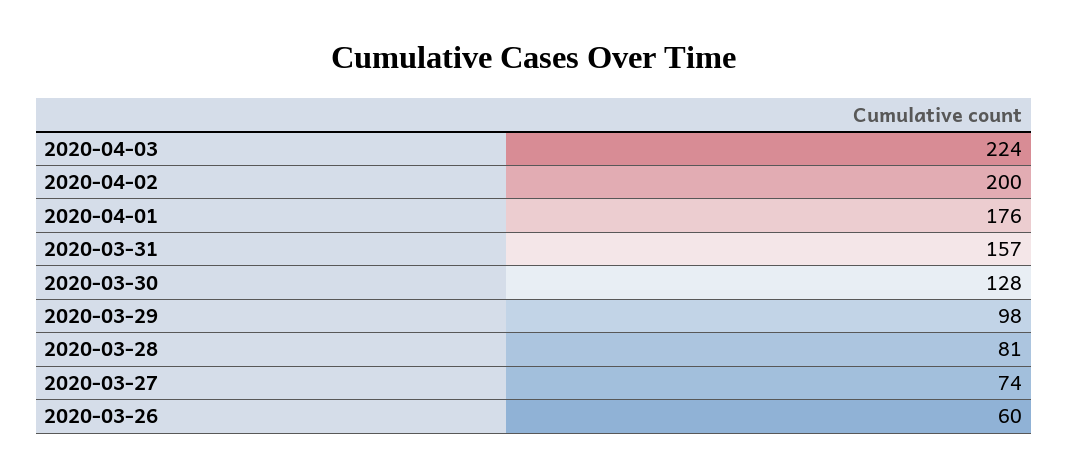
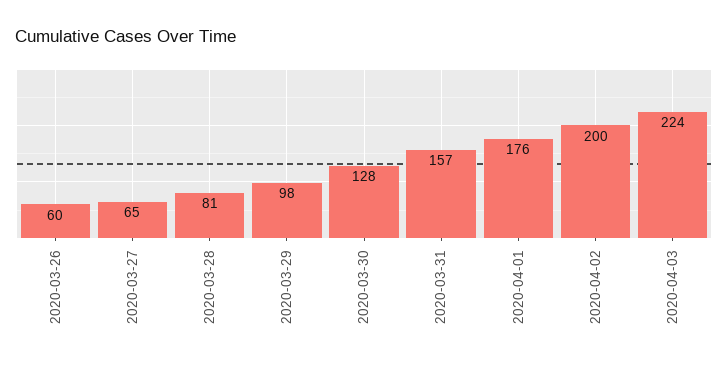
  {
    "2020-04-03": 224,
    "2020-04-02": 200,
    "2020-04-01": 176,
    "2020-03-31": 157,
    "2020-03-30": 128,
    "2020-03-29": 98,
    "2020-03-28": 81,
-   "2020-03-27": 74,
+   "2020-03-27": 65,
    "2020-03-26": 60
  }

